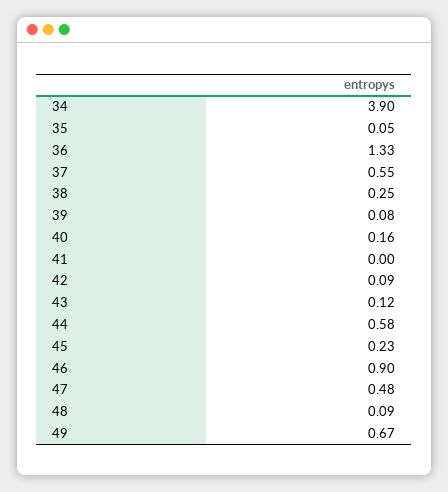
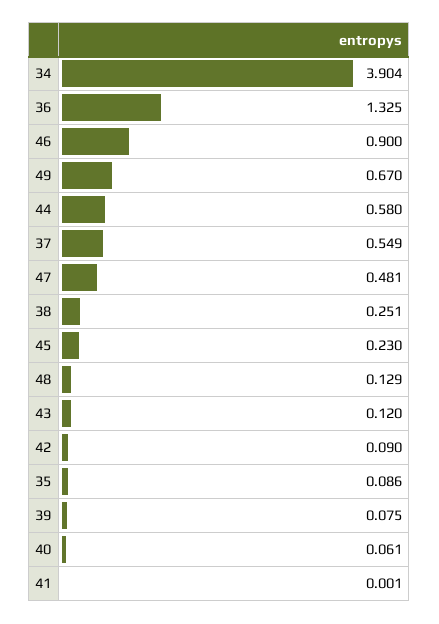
  {
    "34": 3.904,
-   "35": 0.05,
+   "35": 0.086,
    "36": 1.325,
    "37": 0.549,
    "38": 0.251,
    "39": 0.075,
-   "40": 0.16,
+   "40": 0.061,
    "41": 0.001,
    "42": 0.09,
    "43": 0.12,
    "44": 0.58,
    "45": 0.23,
    "46": 0.9,
    "47": 0.481,
-   "48": 0.09,
+   "48": 0.129,
    "49": 0.67
  }

